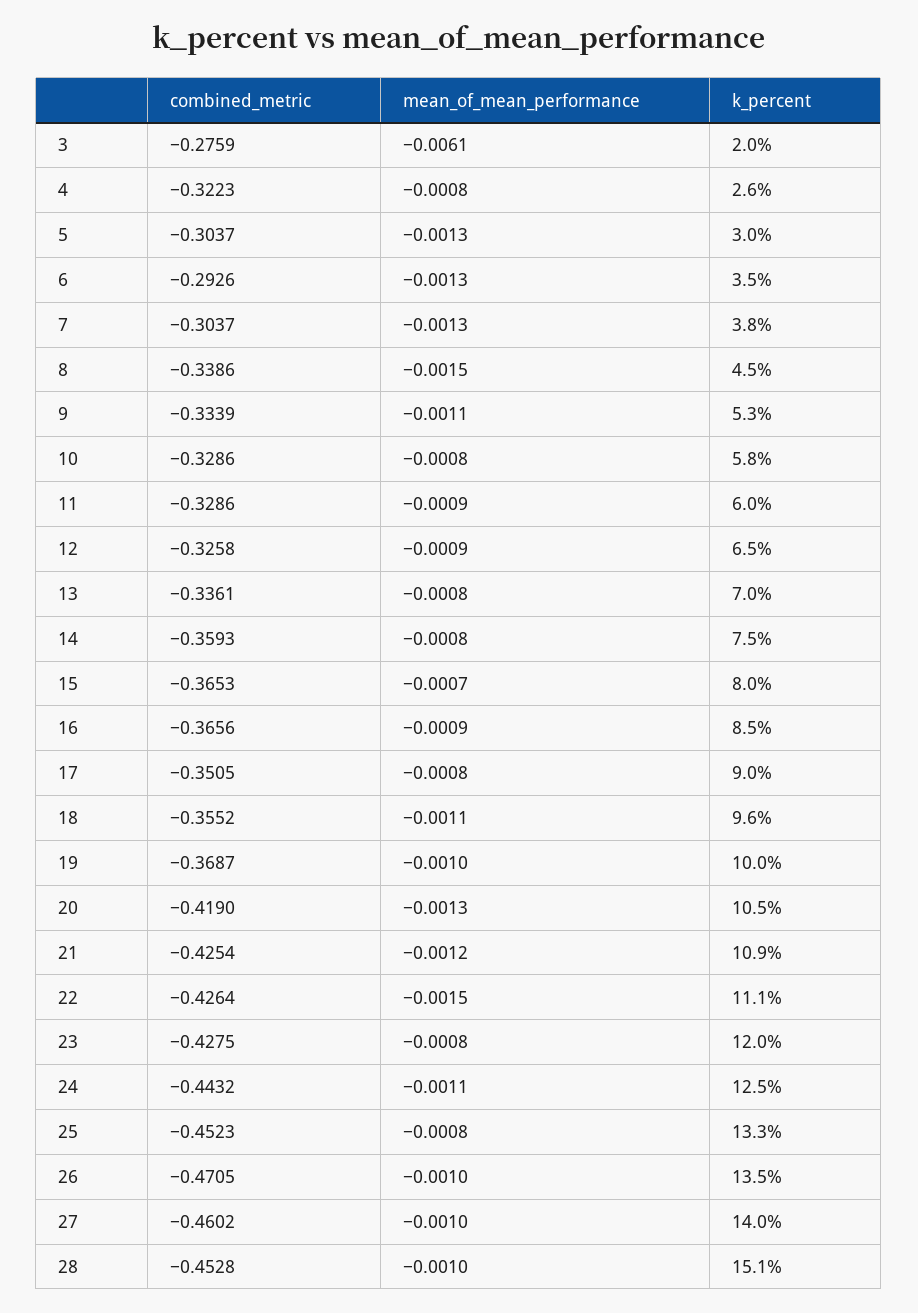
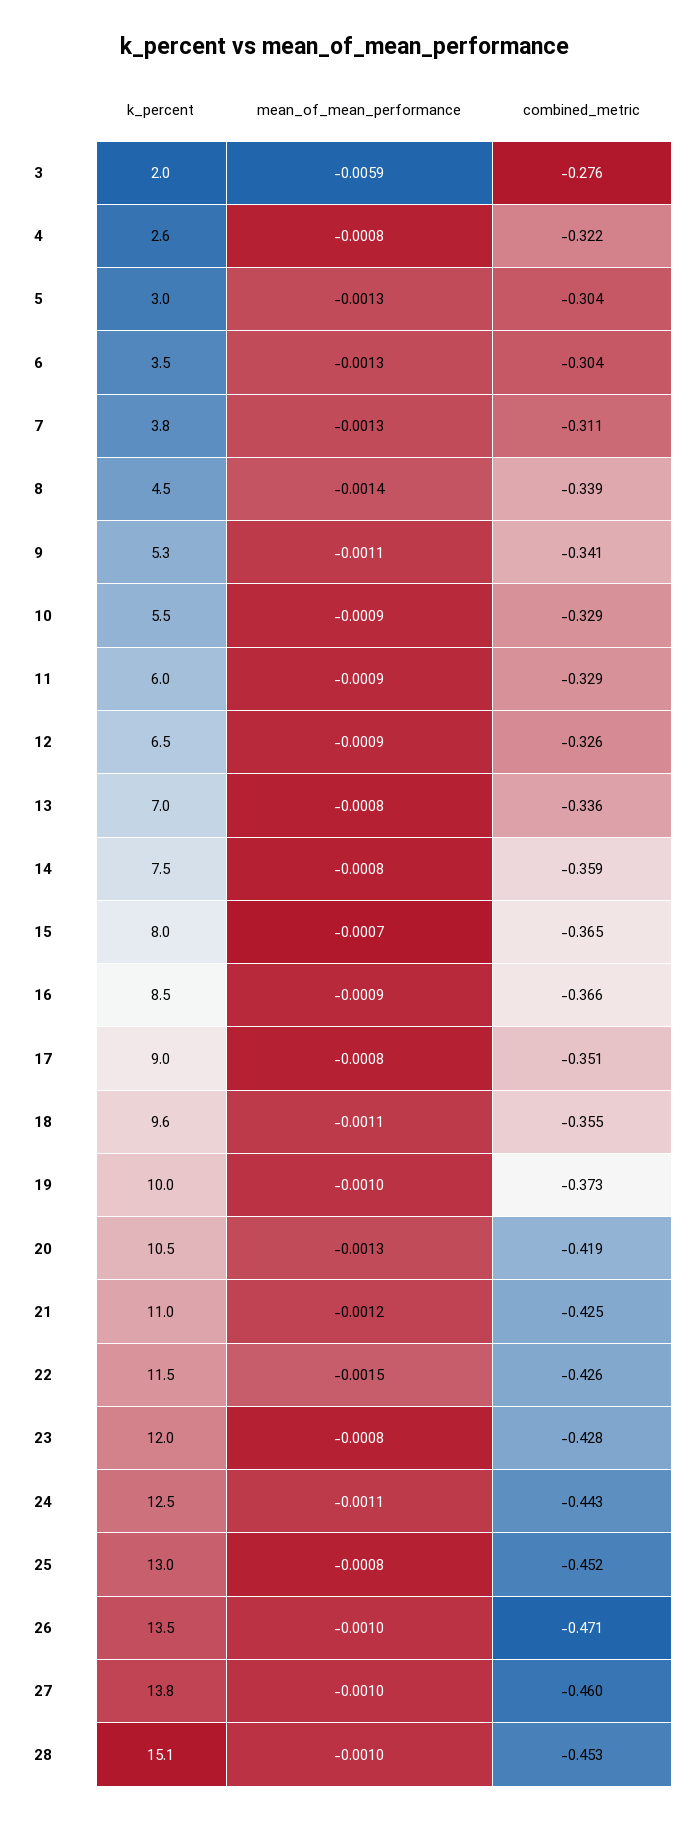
  {
    "combined_metric": {
      "3": -0.2759,
      "4": -0.3223,
      "5": -0.3037,
-     "6": -0.2926,
+     "6": -0.304,
-     "7": -0.3037,
+     "7": -0.311,
      "8": -0.3386,
-     "9": -0.3339,
+     "9": -0.341,
      "10": -0.3286,
      "11": -0.3286,
      "12": -0.3258,
      "13": -0.3361,
      "14": -0.3593,
      "15": -0.3653,
      "16": -0.3656,
      "17": -0.3505,
      "18": -0.3552,
-     "19": -0.3687,
+     "19": -0.373,
      "20": -0.419,
      "21": -0.4254,
      "22": -0.4264,
      "23": -0.4275,
      "24": -0.4432,
      "25": -0.4523,
      "26": -0.4705,
      "27": -0.4602,
      "28": -0.4528
    },
    "mean_of_mean_performance": {
-     "3": -0.0061,
+     "3": -0.0059,
      "4": -0.0008,
      "5": -0.0013,
      "6": -0.0013,
      "7": -0.0013,
-     "8": -0.0015,
+     "8": -0.0014,
      "9": -0.0011,
-     "10": -0.0008,
+     "10": -0.0009,
      "11": -0.0009,
      "12": -0.0009,
      "13": -0.0008,
      "14": -0.0008,
      "15": -0.0007,
      "16": -0.0009,
      "17": -0.0008,
      "18": -0.0011,
      "19": -0.001,
      "20": -0.0013,
      "21": -0.0012,
      "22": -0.0015,
      "23": -0.0008,
      "24": -0.0011,
      "25": -0.0008,
      "26": -0.001,
      "27": -0.001,
      "28": -0.001
    },
    "k_percent": {
      "3": 2,
      "4": 2.6,
      "5": 3,
      "6": 3.5,
      "7": 3.8,
      "8": 4.5,
      "9": 5.3,
-     "10": 5.8,
+     "10": 5.5,
      "11": 6,
      "12": 6.5,
      "13": 7,
      "14": 7.5,
      "15": 8,
      "16": 8.5,
      "17": 9,
      "18": 9.6,
      "19": 10,
      "20": 10.5,
-     "21": 10.9,
+     "21": 11,
-     "22": 11.1,
+     "22": 11.5,
      "23": 12,
      "24": 12.5,
-     "25": 13.3,
+     "25": 13,
      "26": 13.5,
-     "27": 14,
+     "27": 13.8,
      "28": 15.1
    }
  }

